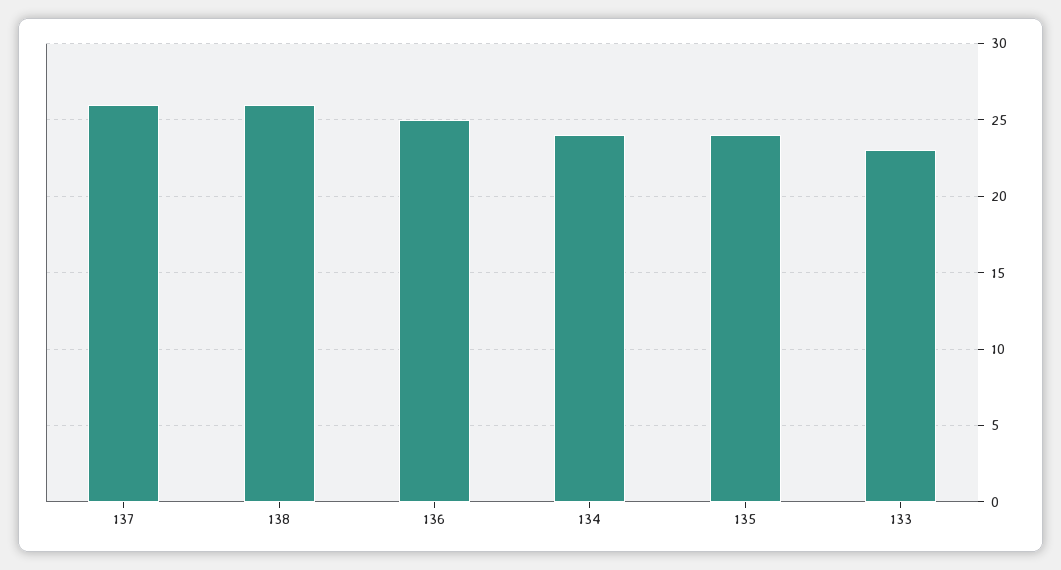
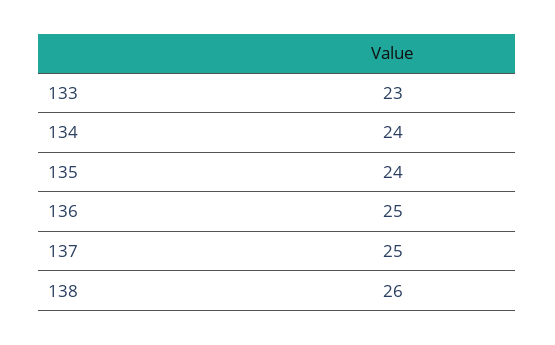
  {
-   "137": 26,
+   "137": 25,
    "138": 26,
    "136": 25,
    "134": 24,
    "135": 24,
    "133": 23
  }

